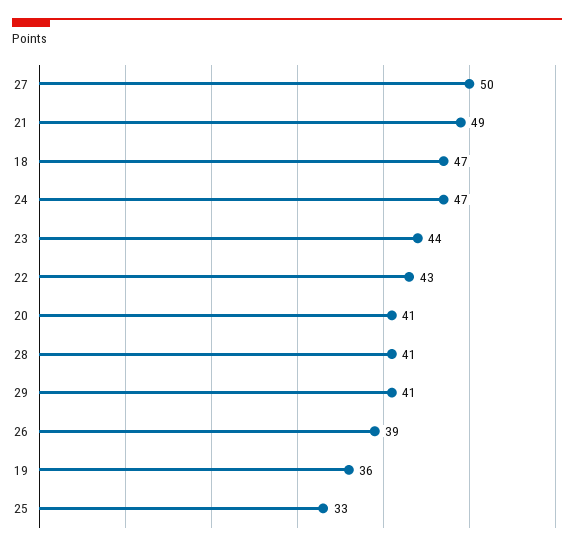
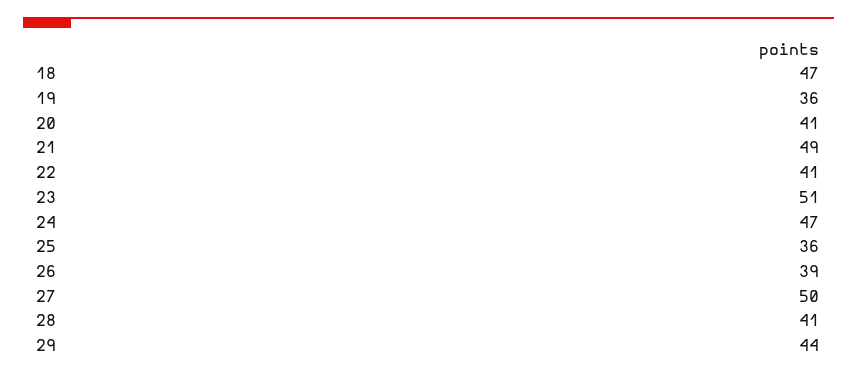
  {
    "27": 50,
    "21": 49,
    "18": 47,
    "24": 47,
-   "23": 44,
+   "23": 51,
-   "22": 43,
+   "22": 41,
    "20": 41,
    "28": 41,
-   "29": 41,
+   "29": 44,
    "26": 39,
    "19": 36,
-   "25": 33
+   "25": 36
  }

